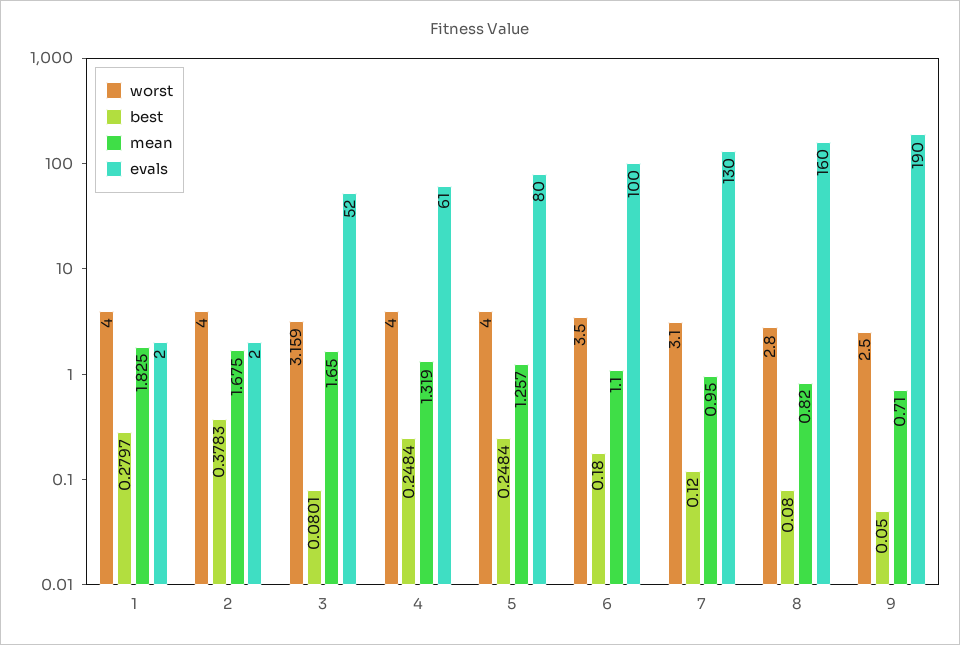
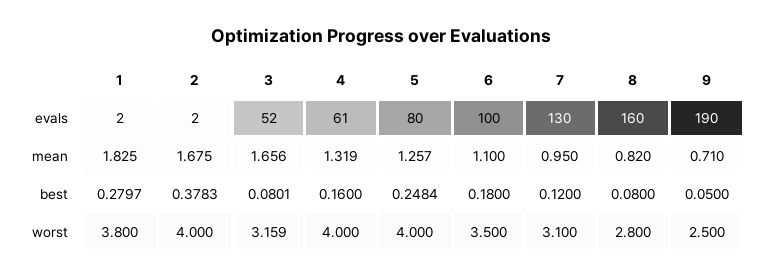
  {
    "worst": {
-     "1": 4,
+     "1": 3.8,
      "2": 4,
      "3": 3.159,
      "4": 4,
      "5": 4,
      "6": 3.5,
      "7": 3.1,
      "8": 2.8,
      "9": 2.5
    },
    "best": {
      "1": 0.2797,
      "2": 0.3783,
      "3": 0.0801,
-     "4": 0.2484,
+     "4": 0.16,
      "5": 0.2484,
      "6": 0.18,
      "7": 0.12,
      "8": 0.08,
      "9": 0.05
    },
    "mean": {
      "1": 1.825,
      "2": 1.675,
-     "3": 1.65,
+     "3": 1.656,
      "4": 1.319,
      "5": 1.257,
      "6": 1.1,
      "7": 0.95,
      "8": 0.82,
      "9": 0.71
    },
    "evals": {
      "1": 2,
      "2": 2,
      "3": 52,
      "4": 61,
      "5": 80,
      "6": 100,
      "7": 130,
      "8": 160,
      "9": 190
    }
  }

